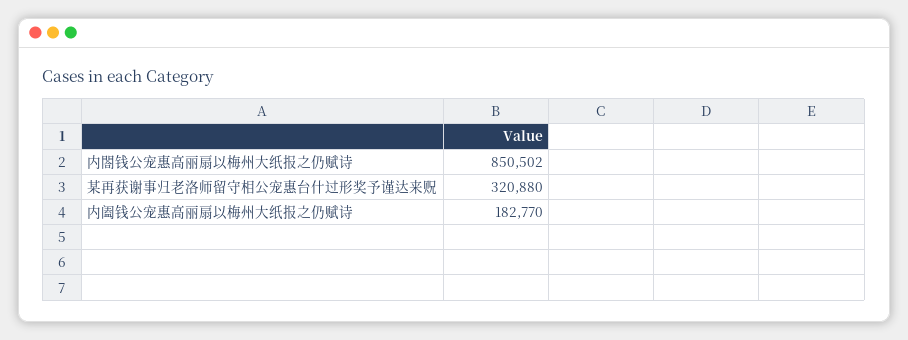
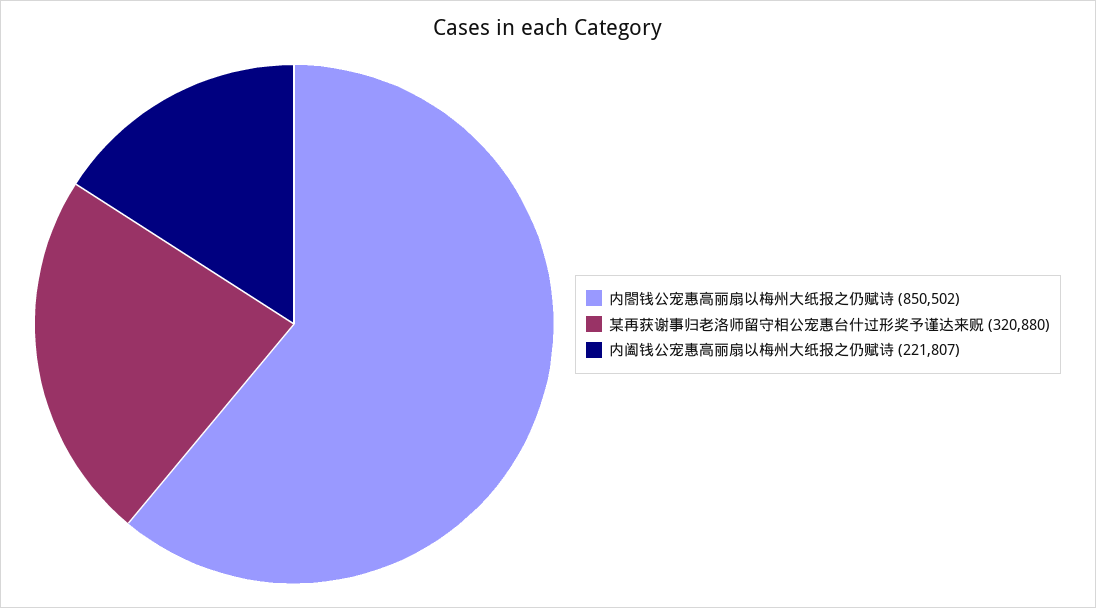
  {
    "内閤钱公宠惠高丽扇以梅州大纸报之仍赋诗": 850502,
    "某再获谢事归老洛师留守相公宠惠台什过形奖予谨达来贶": 320880,
-   "内阖钱公宠惠高丽扇以梅州大纸报之仍赋诗": 182770
+   "内阖钱公宠惠高丽扇以梅州大纸报之仍赋诗": 221807
  }

